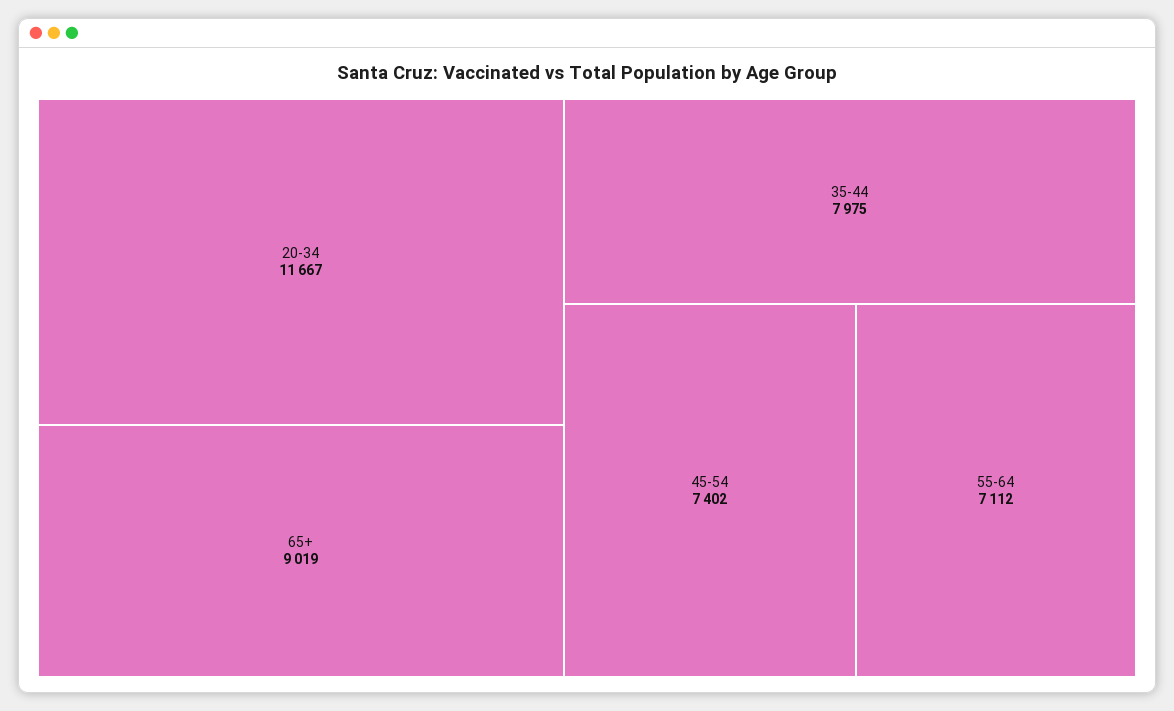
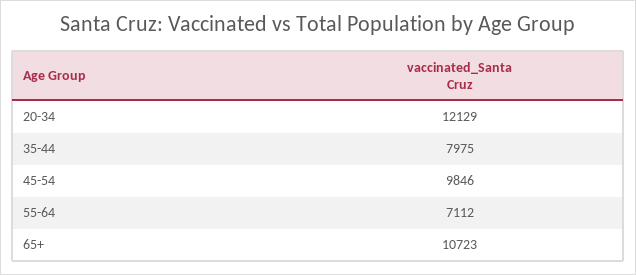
  {
-   "20-34": 11667,
+   "20-34": 12129,
-   "65+": 9019,
+   "65+": 10723,
    "35-44": 7975,
-   "45-54": 7402,
+   "45-54": 9846,
    "55-64": 7112
  }

